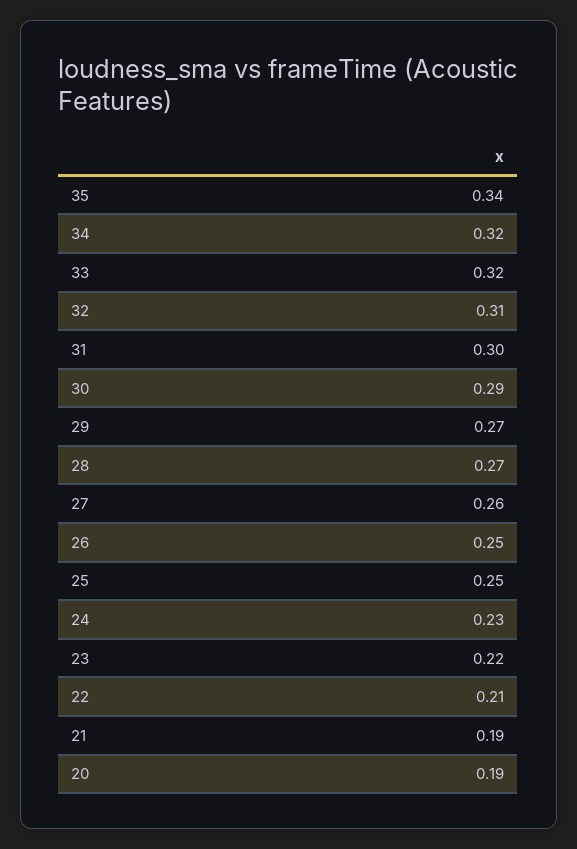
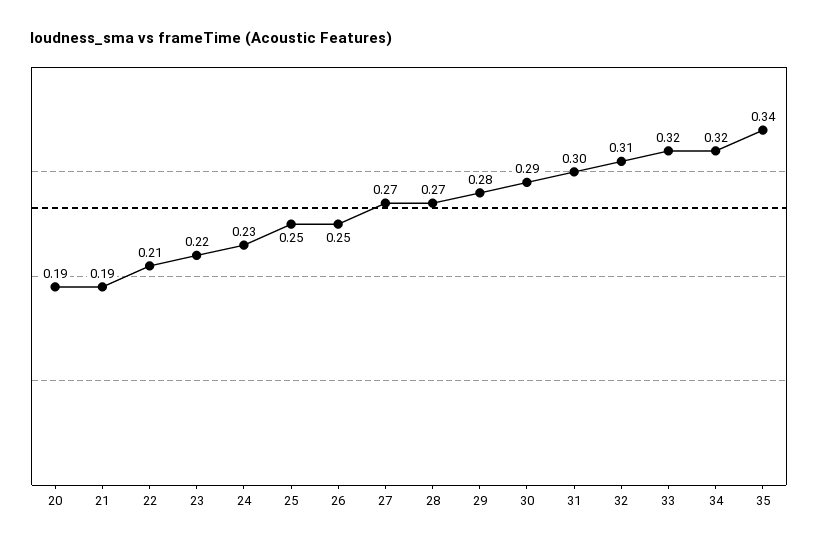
  {
    "35": 0.34,
    "34": 0.32,
    "33": 0.32,
    "32": 0.31,
    "31": 0.3,
    "30": 0.29,
-   "29": 0.27,
+   "29": 0.28,
    "28": 0.27,
-   "27": 0.26,
+   "27": 0.27,
    "26": 0.25,
    "25": 0.25,
    "24": 0.23,
    "23": 0.22,
    "22": 0.21,
    "21": 0.19,
    "20": 0.19
  }

